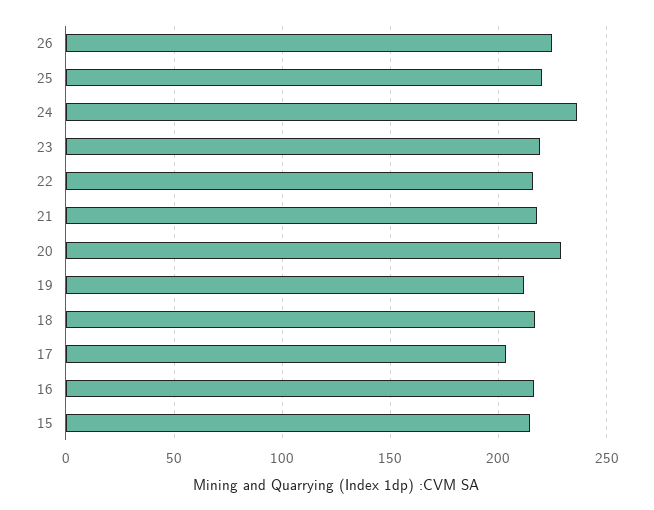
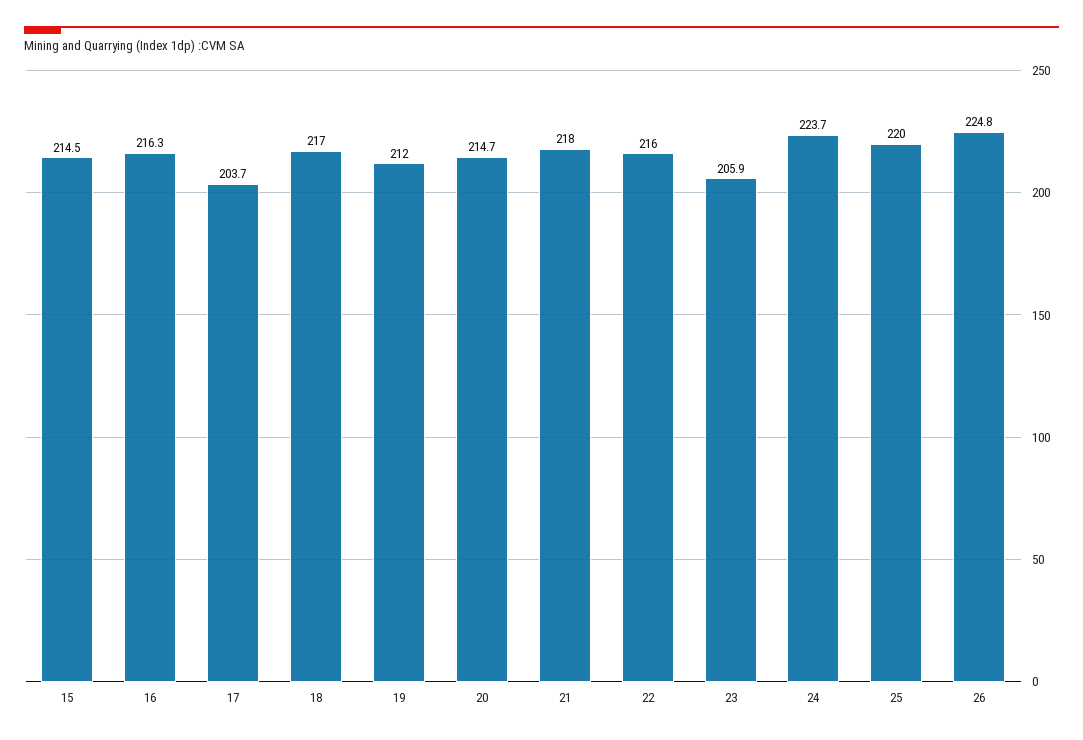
  {
    "26": 224.8,
    "25": 220,
-   "24": 235,
+   "24": 223.7,
-   "23": 220,
+   "23": 205.9,
    "22": 216,
    "21": 218,
-   "20": 230,
+   "20": 214.7,
    "19": 212,
    "18": 217,
    "17": 203.7,
    "16": 216.3,
    "15": 214.5
  }

